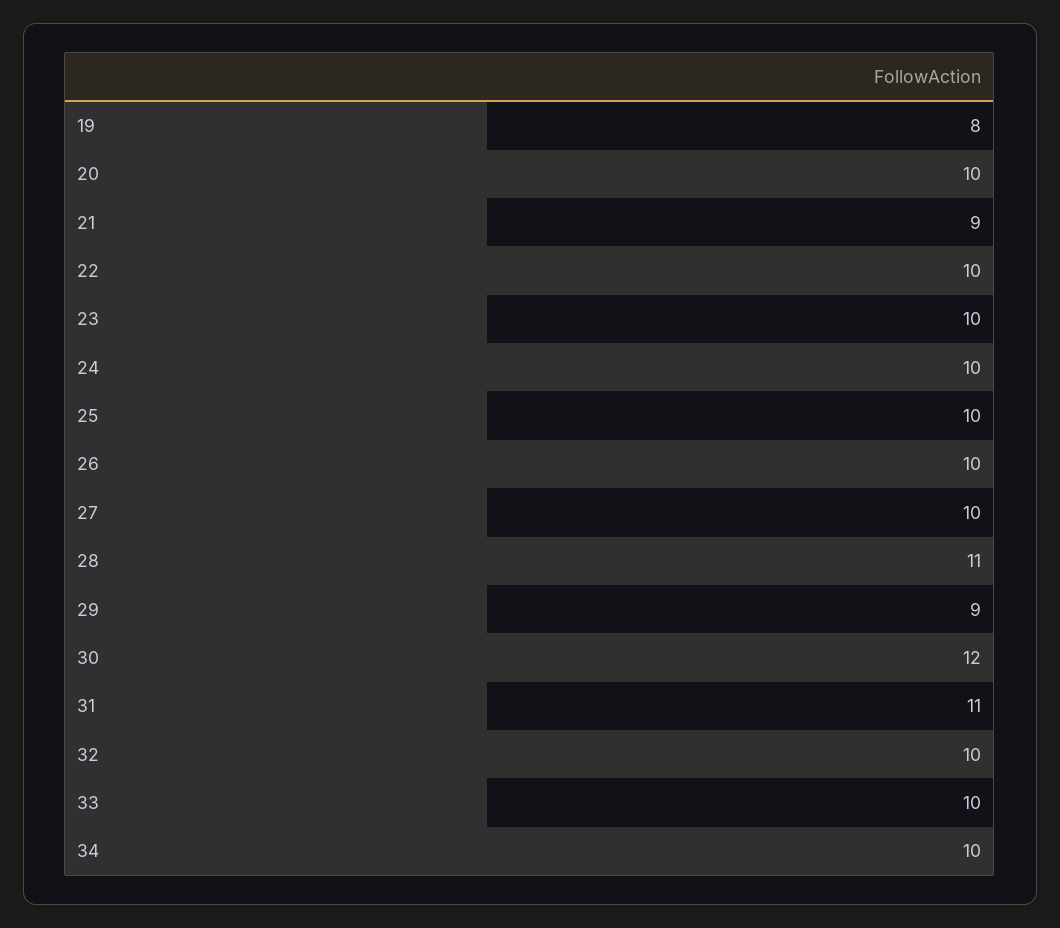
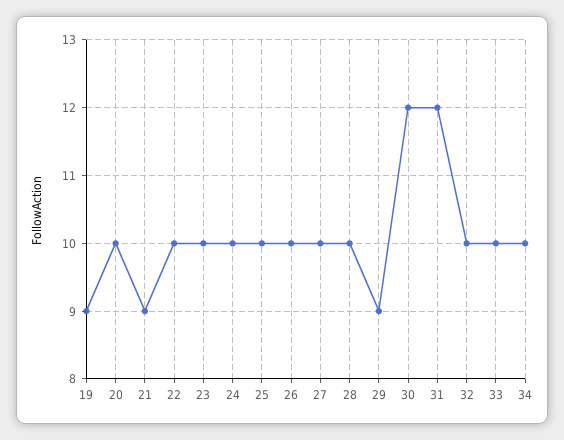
  {
-   "19": 8,
+   "19": 9,
    "20": 10,
    "21": 9,
    "22": 10,
    "23": 10,
    "24": 10,
    "25": 10,
    "26": 10,
    "27": 10,
-   "28": 11,
+   "28": 10,
    "29": 9,
    "30": 12,
-   "31": 11,
+   "31": 12,
    "32": 10,
    "33": 10,
    "34": 10
  }

